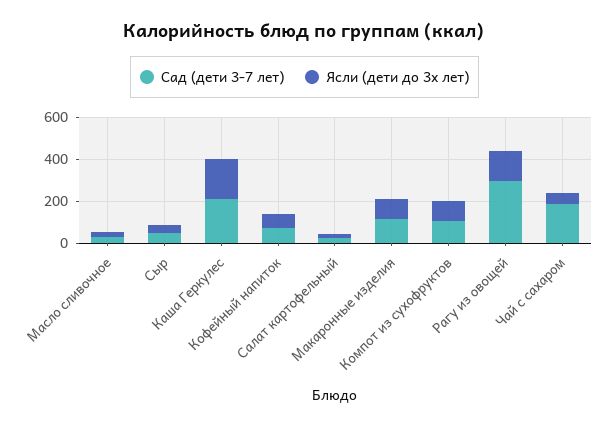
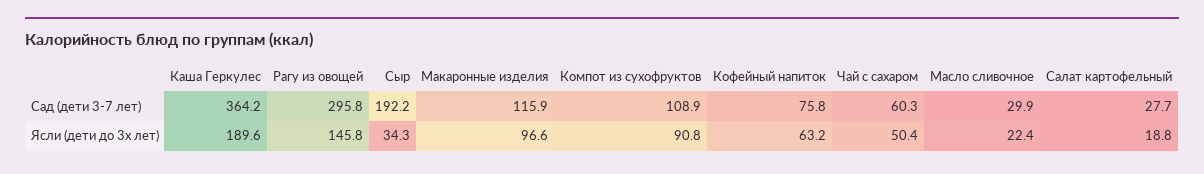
  {
    "Сад (дети 3-7 лет)": {
      "Масло сливочное": 29.9,
-     "Сыр": 50,
+     "Сыр": 192.2,
-     "Каша Геркулес": 200,
+     "Каша Геркулес": 364.2,
      "Кофейный напиток": 75.8,
      "Салат картофельный": 27.7,
      "Макаронные изделия": 115.9,
      "Компот из сухофруктов": 108.9,
      "Рагу из овощей": 295.8,
-     "Чай с сахаром": 200
+     "Чай с сахаром": 60.3
    },
    "Ясли (дети до 3х лет)": {
      "Масло сливочное": 22.4,
      "Сыр": 34.3,
      "Каша Геркулес": 189.6,
      "Кофейный напиток": 63.2,
      "Салат картофельный": 18.8,
      "Макаронные изделия": 96.6,
      "Компот из сухофруктов": 90.8,
      "Рагу из овощей": 145.8,
      "Чай с сахаром": 50.4
    }
  }

